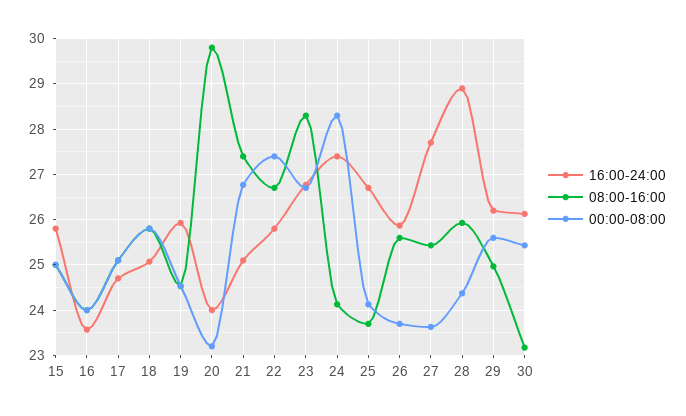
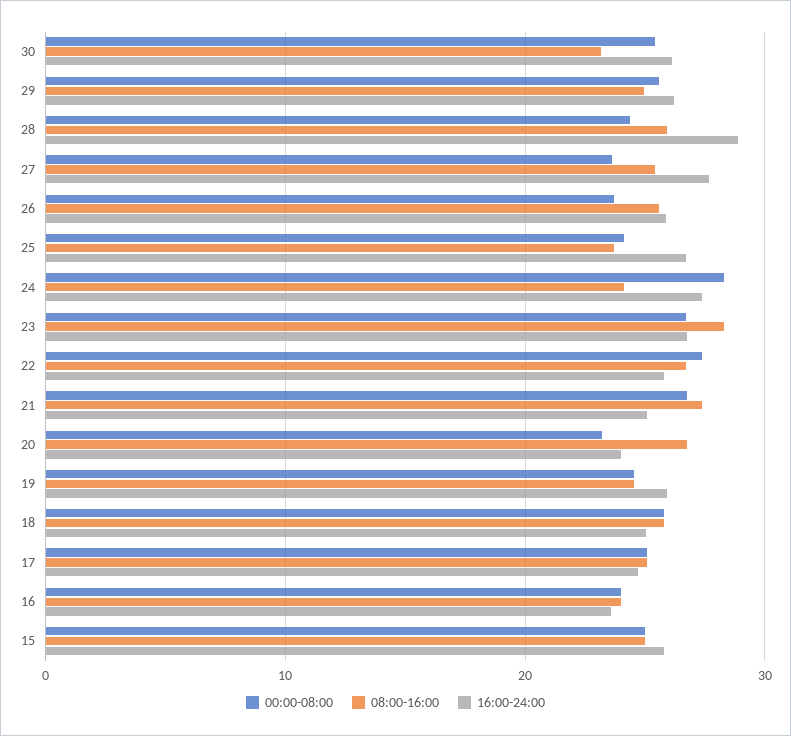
  {
    "16:00-24:00": {
      "15": 25.8,
      "16": 23.6,
      "17": 24.8,
      "18": 25,
      "19": 26,
      "20": 24,
      "21": 25.2,
      "22": 25.8,
      "23": 26.8,
      "24": 27.4,
      "25": 26.8,
      "26": 25.8,
      "27": 27.8,
      "28": 29,
      "29": 26.2,
      "30": 26.2
    },
    "08:00-16:00": {
      "15": 25,
      "16": 24,
      "17": 25.2,
      "18": 25.8,
      "19": 24.6,
-     "20": 29.8,
+     "20": 27,
      "21": 27.4,
      "22": 26.8,
      "23": 28.4,
      "24": 24.2,
      "25": 23.8,
      "26": 25.6,
      "27": 25.4,
      "28": 26,
      "29": 25,
      "30": 23.2
    },
    "00:00-08:00": {
      "15": 25,
      "16": 24,
      "17": 25.2,
      "18": 25.8,
      "19": 24.6,
      "20": 23.2,
      "21": 26.8,
      "22": 27.4,
      "23": 26.8,
      "24": 28.4,
      "25": 24.2,
      "26": 23.8,
      "27": 23.6,
      "28": 24.4,
      "29": 25.6,
      "30": 25.4
    }
  }

